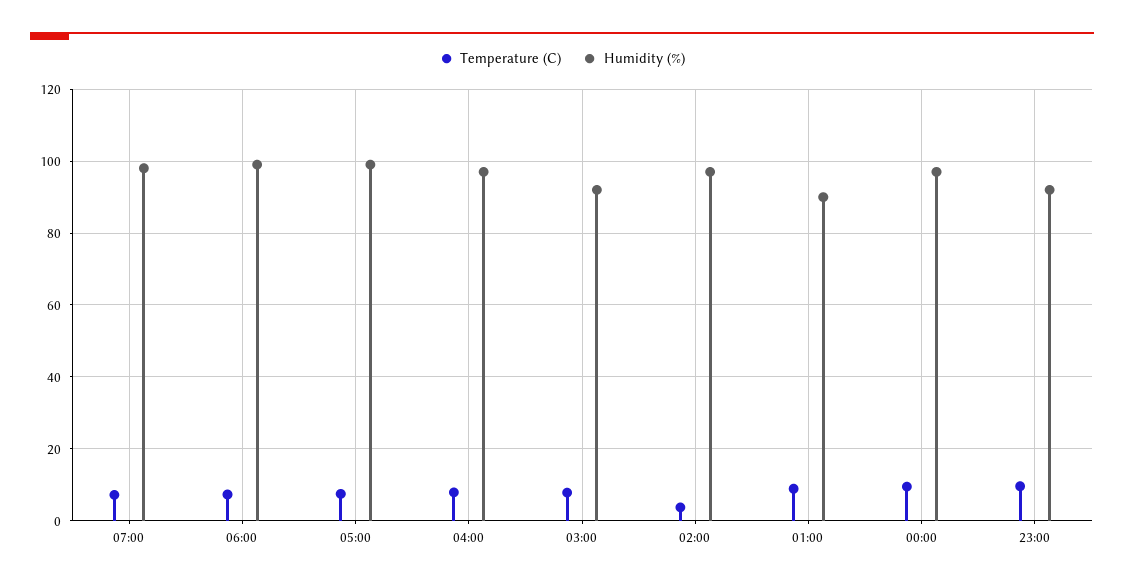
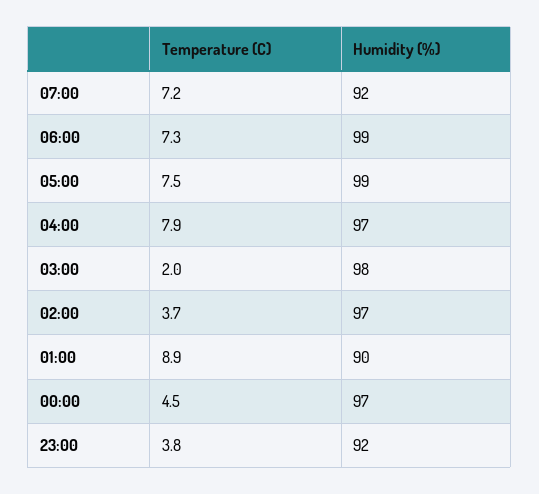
  {
    "Temperature (C)": {
      "07:00": 7.2,
      "06:00": 7.3,
      "05:00": 7.5,
      "04:00": 7.9,
-     "03:00": 8,
+     "03:00": 2,
      "02:00": 3.7,
      "01:00": 8.9,
-     "00:00": 10,
+     "00:00": 4.5,
-     "23:00": 10
+     "23:00": 3.8
    },
    "Humidity (%)": {
-     "07:00": 98,
+     "07:00": 92,
      "06:00": 99,
      "05:00": 99,
      "04:00": 97,
-     "03:00": 92,
+     "03:00": 98,
      "02:00": 97,
      "01:00": 90,
      "00:00": 97,
      "23:00": 92
    }
  }

